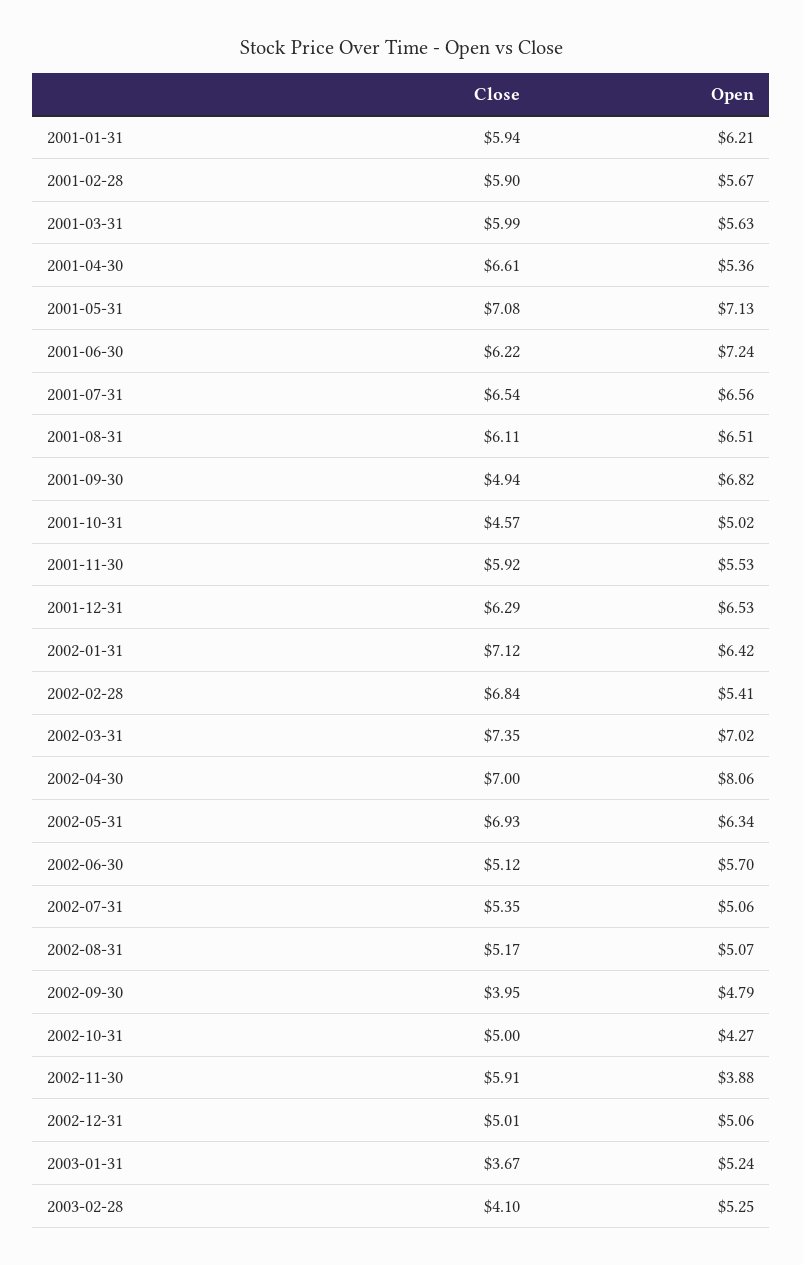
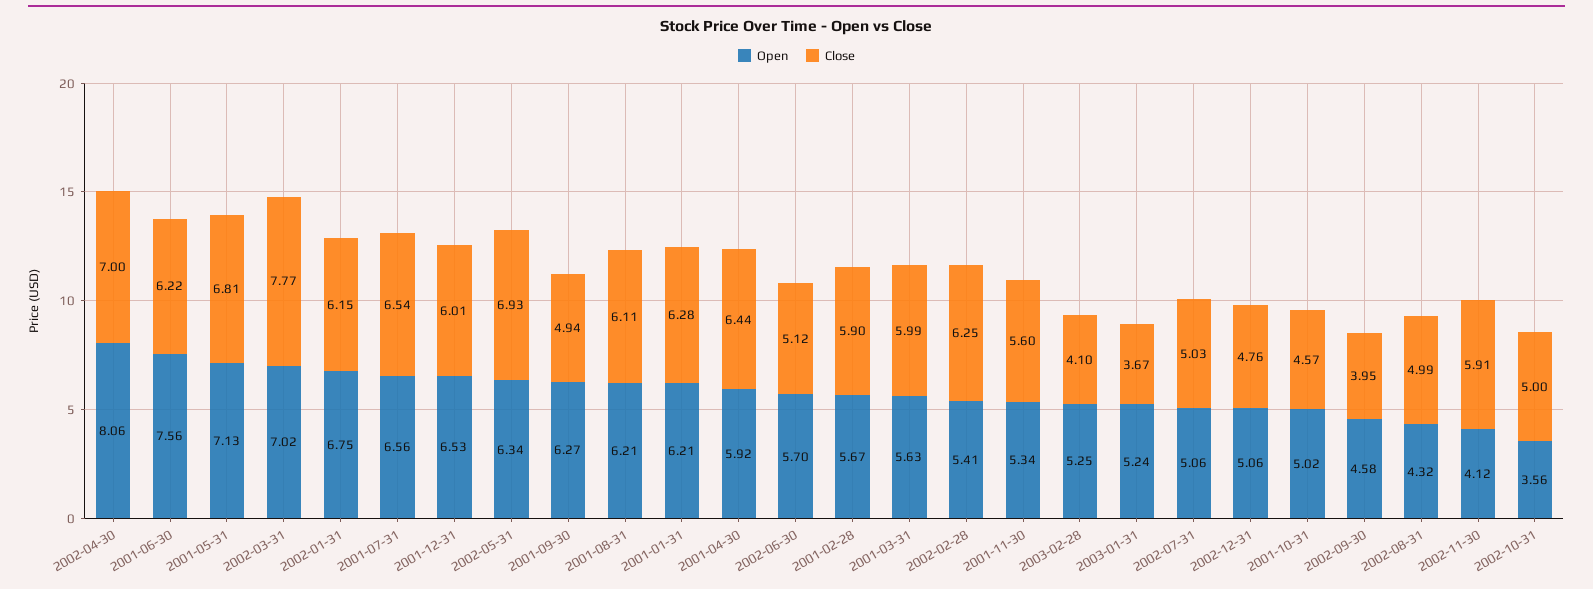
  {
    "Close": {
-     "2001-01-31": 5.94,
+     "2001-01-31": 6.28,
      "2001-02-28": 5.9,
      "2001-03-31": 5.99,
-     "2001-04-30": 6.61,
+     "2001-04-30": 6.44,
-     "2001-05-31": 7.08,
+     "2001-05-31": 6.81,
      "2001-06-30": 6.22,
      "2001-07-31": 6.54,
      "2001-08-31": 6.11,
      "2001-09-30": 4.94,
      "2001-10-31": 4.57,
-     "2001-11-30": 5.92,
+     "2001-11-30": 5.6,
-     "2001-12-31": 6.29,
+     "2001-12-31": 6.01,
-     "2002-01-31": 7.12,
+     "2002-01-31": 6.15,
-     "2002-02-28": 6.84,
+     "2002-02-28": 6.25,
-     "2002-03-31": 7.35,
+     "2002-03-31": 7.77,
      "2002-04-30": 7,
      "2002-05-31": 6.93,
      "2002-06-30": 5.12,
-     "2002-07-31": 5.35,
+     "2002-07-31": 5.03,
-     "2002-08-31": 5.17,
+     "2002-08-31": 4.99,
      "2002-09-30": 3.95,
      "2002-10-31": 5,
      "2002-11-30": 5.91,
-     "2002-12-31": 5.01,
+     "2002-12-31": 4.76,
      "2003-01-31": 3.67,
      "2003-02-28": 4.1
    },
    "Open": {
      "2001-01-31": 6.21,
      "2001-02-28": 5.67,
      "2001-03-31": 5.63,
-     "2001-04-30": 5.36,
+     "2001-04-30": 5.92,
      "2001-05-31": 7.13,
-     "2001-06-30": 7.24,
+     "2001-06-30": 7.56,
      "2001-07-31": 6.56,
-     "2001-08-31": 6.51,
+     "2001-08-31": 6.21,
-     "2001-09-30": 6.82,
+     "2001-09-30": 6.27,
      "2001-10-31": 5.02,
-     "2001-11-30": 5.53,
+     "2001-11-30": 5.34,
      "2001-12-31": 6.53,
-     "2002-01-31": 6.42,
+     "2002-01-31": 6.75,
      "2002-02-28": 5.41,
      "2002-03-31": 7.02,
      "2002-04-30": 8.06,
      "2002-05-31": 6.34,
      "2002-06-30": 5.7,
      "2002-07-31": 5.06,
-     "2002-08-31": 5.07,
+     "2002-08-31": 4.32,
-     "2002-09-30": 4.79,
+     "2002-09-30": 4.58,
-     "2002-10-31": 4.27,
+     "2002-10-31": 3.56,
-     "2002-11-30": 3.88,
+     "2002-11-30": 4.12,
      "2002-12-31": 5.06,
      "2003-01-31": 5.24,
      "2003-02-28": 5.25
    }
  }

